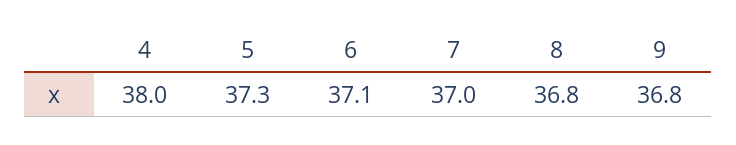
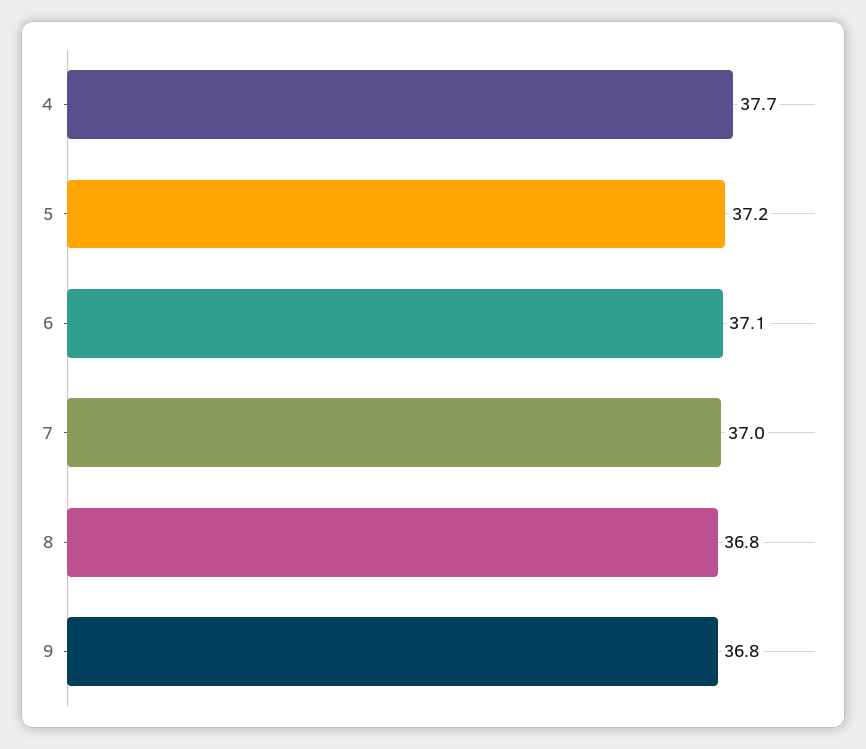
  {
-   "4": 38,
+   "4": 37.7,
-   "5": 37.3,
+   "5": 37.2,
    "6": 37.1,
    "7": 37,
    "8": 36.8,
    "9": 36.8
  }

